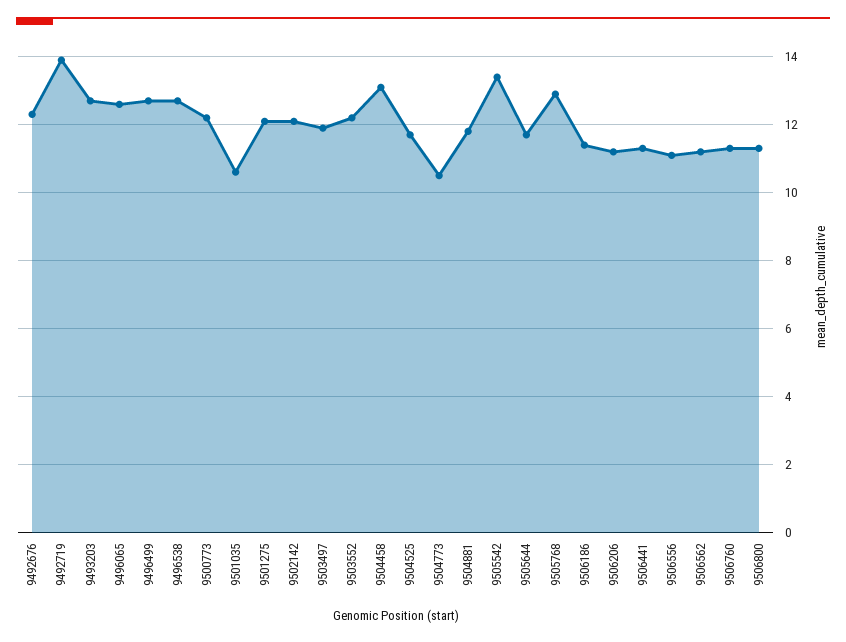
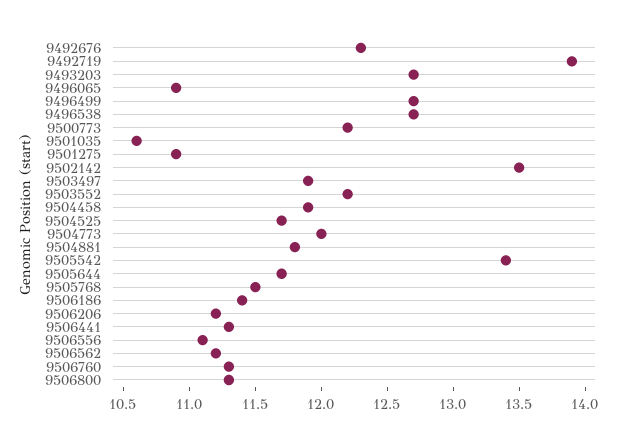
  {
    "9492676": 12.3,
    "9492719": 13.9,
    "9493203": 12.7,
-   "9496065": 12.5,
+   "9496065": 10.9,
    "9496499": 12.7,
    "9496538": 12.7,
    "9500773": 12.2,
    "9501035": 10.6,
-   "9501275": 12,
+   "9501275": 10.9,
-   "9502142": 12,
+   "9502142": 13.5,
    "9503497": 11.9,
    "9503552": 12.2,
-   "9504458": 13,
+   "9504458": 11.9,
    "9504525": 11.7,
-   "9504773": 10.5,
+   "9504773": 12,
    "9504881": 11.8,
    "9505542": 13.4,
    "9505644": 11.7,
-   "9505768": 13,
+   "9505768": 11.5,
    "9506186": 11.4,
    "9506206": 11.2,
    "9506441": 11.3,
    "9506556": 11.1,
    "9506562": 11.2,
    "9506760": 11.3,
    "9506800": 11.3
  }

